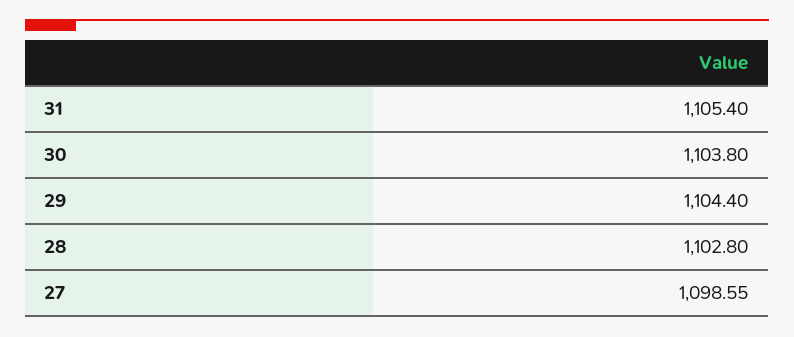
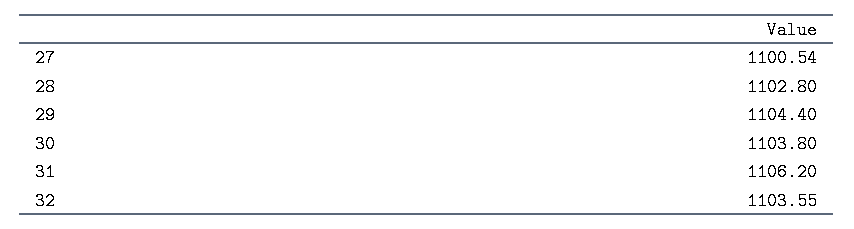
  {
-   "31": 1105.4,
+   "31": 1106.2,
    "30": 1103.8,
    "29": 1104.4,
    "28": 1102.8,
-   "27": 1098.55
+   "27": 1100.54,
+   "32": 1103.55
  }

